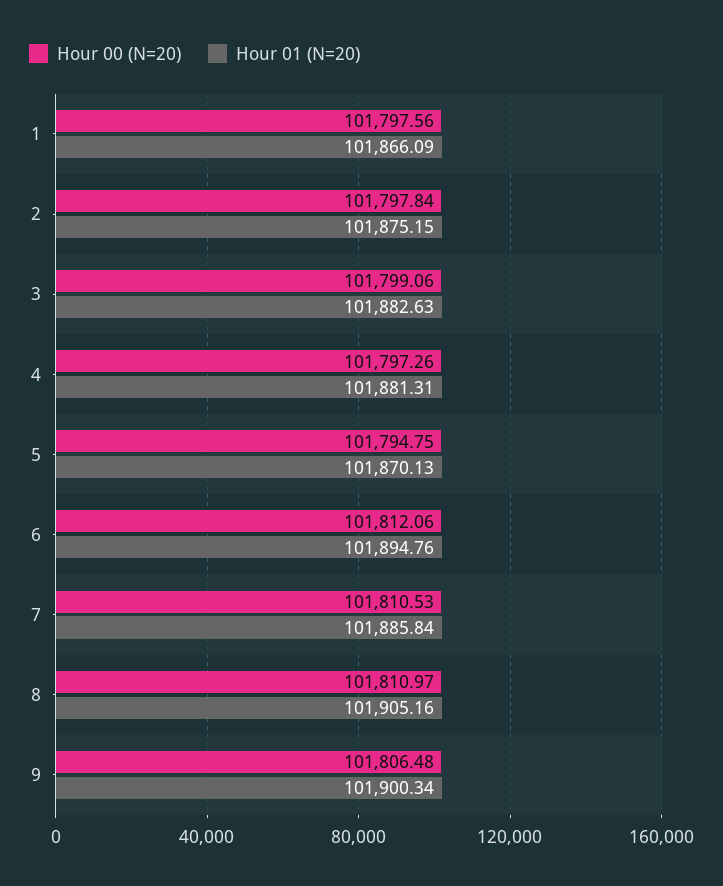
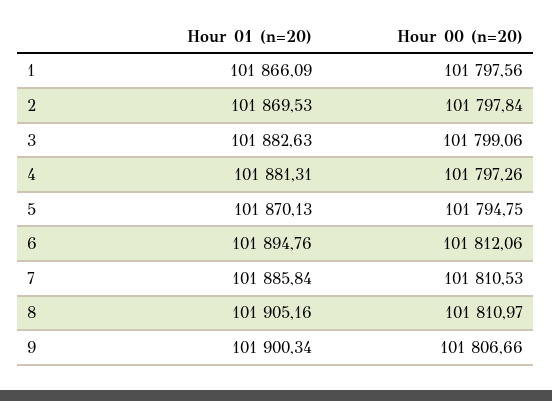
  {
    "Hour 00 (N=20)": {
      "1": 101797.56,
      "2": 101797.84,
      "3": 101799.06,
      "4": 101797.26,
      "5": 101794.75,
      "6": 101812.06,
      "7": 101810.53,
      "8": 101810.97,
-     "9": 101806.48
+     "9": 101806.66
    },
    "Hour 01 (N=20)": {
      "1": 101866.09,
-     "2": 101875.15,
+     "2": 101869.53,
      "3": 101882.63,
      "4": 101881.31,
      "5": 101870.13,
      "6": 101894.76,
      "7": 101885.84,
      "8": 101905.16,
      "9": 101900.34
    }
  }

